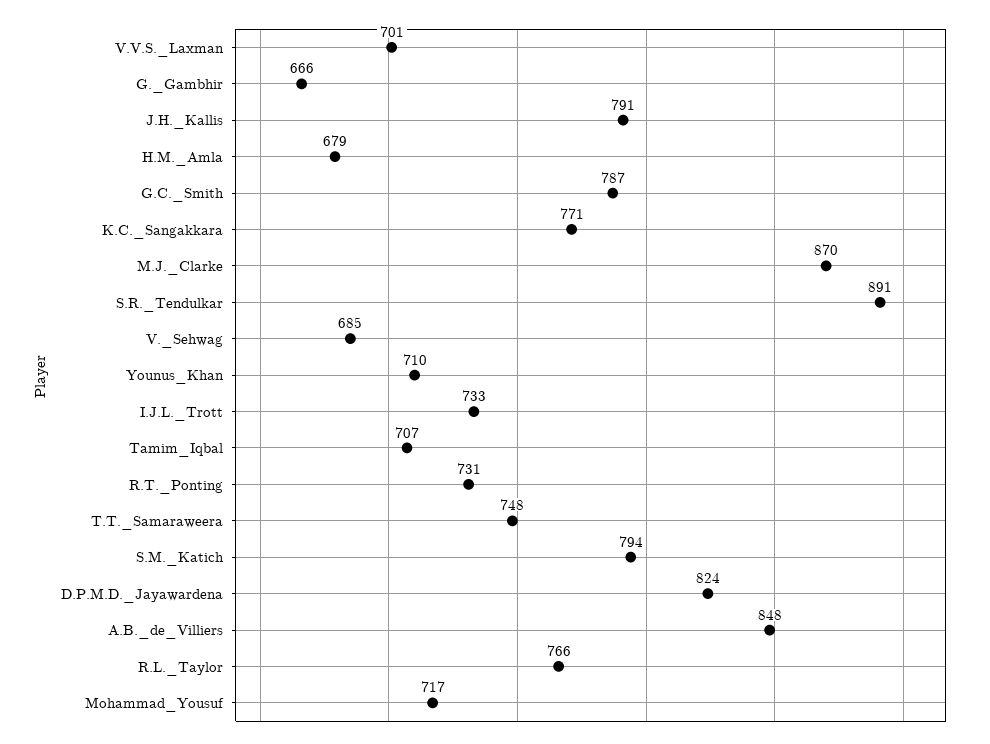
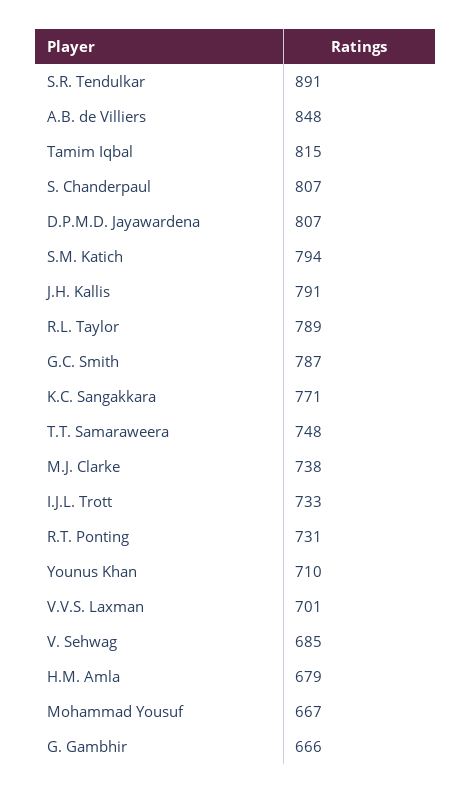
  {
    "V.V.S._Laxman": 701,
    "G._Gambhir": 666,
    "J.H._Kallis": 791,
    "H.M._Amla": 679,
    "G.C._Smith": 787,
    "K.C._Sangakkara": 771,
-   "M.J._Clarke": 870,
+   "M.J._Clarke": 738,
    "S.R._Tendulkar": 891,
    "V._Sehwag": 685,
    "Younus_Khan": 710,
    "I.J.L._Trott": 733,
-   "Tamim_Iqbal": 707,
+   "Tamim_Iqbal": 815,
    "R.T._Ponting": 731,
    "T.T._Samaraweera": 748,
    "S.M._Katich": 794,
-   "D.P.M.D._Jayawardena": 824,
+   "D.P.M.D._Jayawardena": 807,
    "A.B._de_Villiers": 848,
-   "R.L._Taylor": 766,
+   "R.L._Taylor": 789,
-   "Mohammad_Yousuf": 717
+   "Mohammad_Yousuf": 667,
+   "S. Chanderpaul": 807
  }

